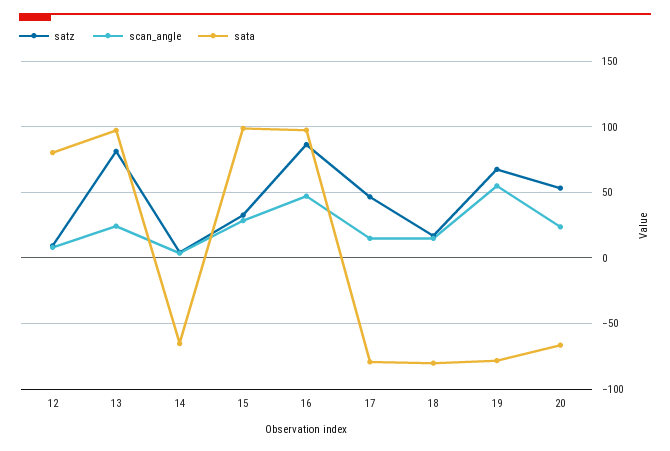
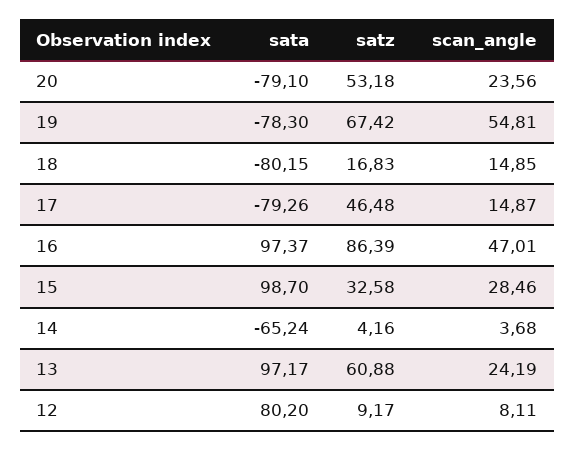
  {
    "satz": {
      "12": 9.17,
-     "13": 80,
+     "13": 60.88,
      "14": 4.16,
      "15": 32.58,
      "16": 86.39,
      "17": 46.48,
      "18": 16.83,
      "19": 67.42,
      "20": 53.18
    },
    "scan_angle": {
      "12": 8.11,
      "13": 24.19,
      "14": 3.68,
      "15": 28.46,
      "16": 47.01,
      "17": 14.87,
      "18": 14.85,
      "19": 54.81,
      "20": 23.56
    },
    "sata": {
      "12": 80.2,
      "13": 97.17,
      "14": -65.24,
      "15": 98.7,
      "16": 97.37,
      "17": -79.26,
      "18": -80.15,
      "19": -78.3,
-     "20": -65
+     "20": -79.1
    }
  }

